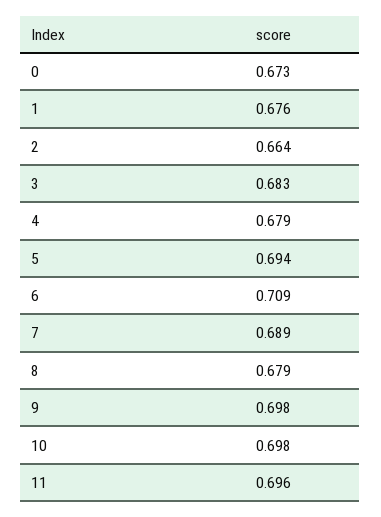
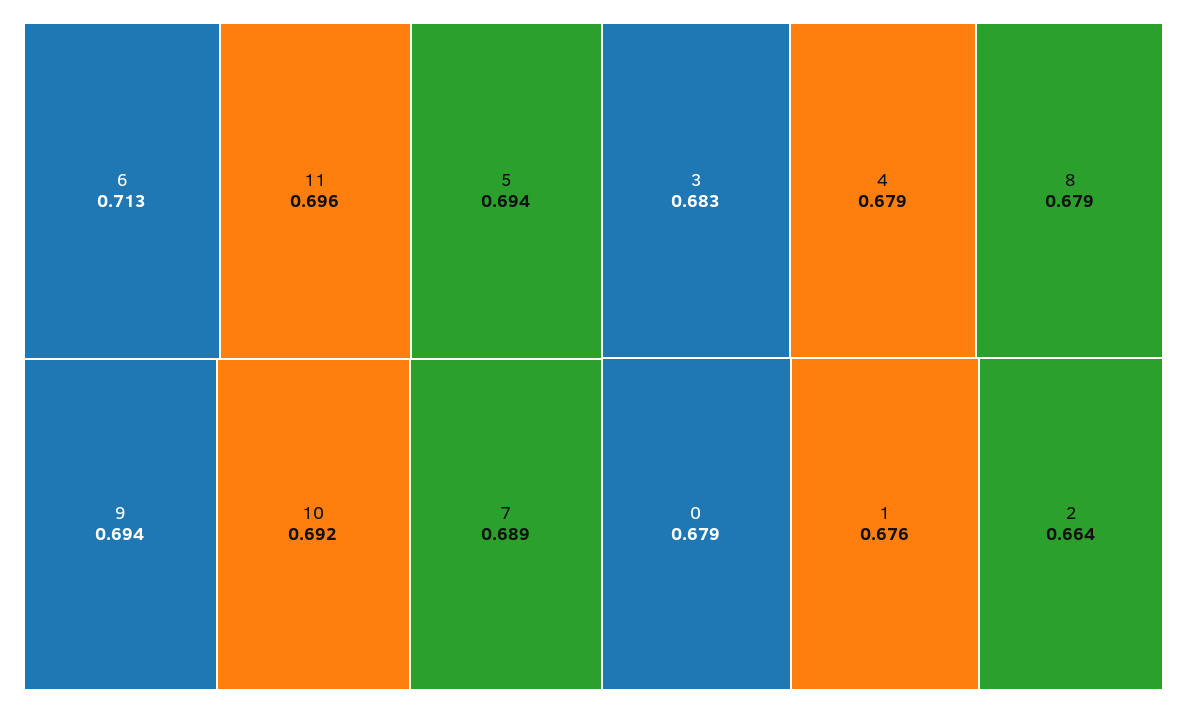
  {
-   "0": 0.673,
+   "0": 0.679,
    "1": 0.676,
    "2": 0.664,
    "3": 0.683,
    "4": 0.679,
    "5": 0.694,
-   "6": 0.709,
+   "6": 0.713,
    "7": 0.689,
    "8": 0.679,
-   "9": 0.698,
+   "9": 0.694,
-   "10": 0.698,
+   "10": 0.692,
    "11": 0.696
  }

